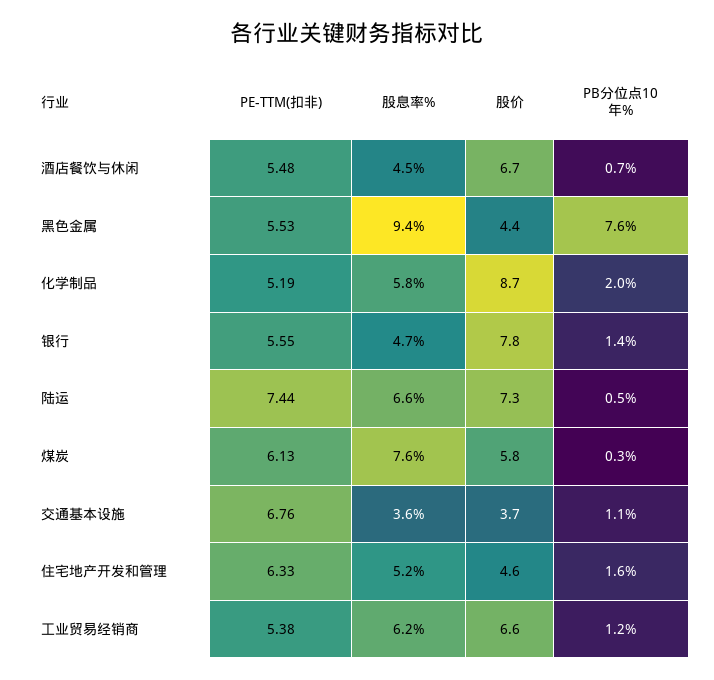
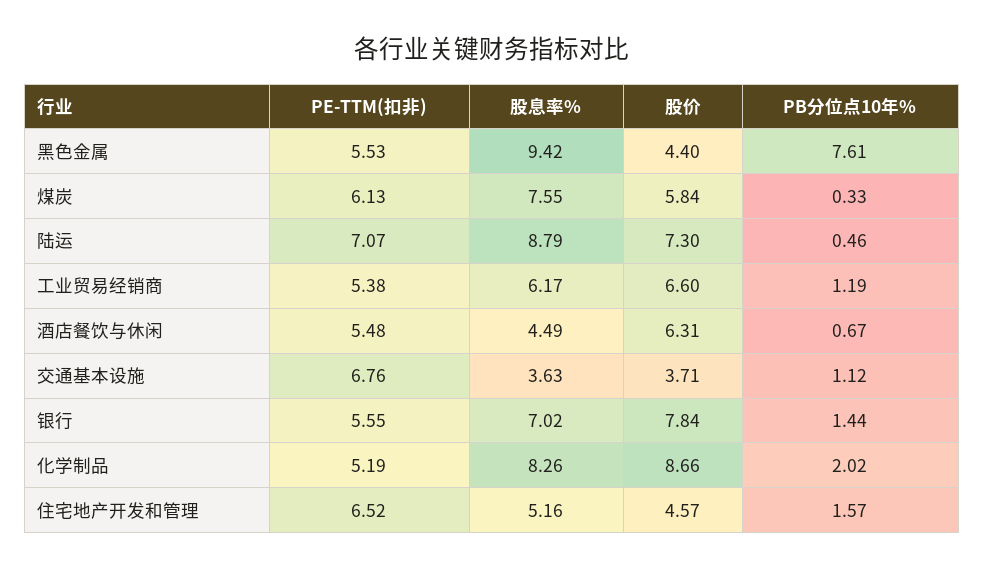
  {
    "PE-TTM(扣非)": {
      "酒店餐饮与休闲": 5.48,
      "黑色金属": 5.53,
      "化学制品": 5.19,
      "银行": 5.55,
-     "陆运": 7.44,
+     "陆运": 7.07,
      "煤炭": 6.13,
      "交通基本设施": 6.76,
-     "住宅地产开发和管理": 6.33,
+     "住宅地产开发和管理": 6.52,
      "工业贸易经销商": 5.38
    },
    "股息率%": {
      "酒店餐饮与休闲": 4.49,
      "黑色金属": 9.42,
-     "化学制品": 5.8,
+     "化学制品": 8.26,
-     "银行": 4.7,
+     "银行": 7.02,
-     "陆运": 6.6,
+     "陆运": 8.79,
      "煤炭": 7.55,
      "交通基本设施": 3.63,
      "住宅地产开发和管理": 5.16,
      "工业贸易经销商": 6.17
    },
    "股价": {
-     "酒店餐饮与休闲": 6.7,
+     "酒店餐饮与休闲": 6.31,
      "黑色金属": 4.4,
      "化学制品": 8.66,
      "银行": 7.84,
      "陆运": 7.3,
      "煤炭": 5.84,
      "交通基本设施": 3.71,
      "住宅地产开发和管理": 4.57,
      "工业贸易经销商": 6.6
    },
    "PB分位点10年%": {
      "酒店餐饮与休闲": 0.67,
      "黑色金属": 7.61,
      "化学制品": 2.02,
      "银行": 1.44,
      "陆运": 0.46,
      "煤炭": 0.33,
      "交通基本设施": 1.12,
      "住宅地产开发和管理": 1.57,
      "工业贸易经销商": 1.19
    }
  }

